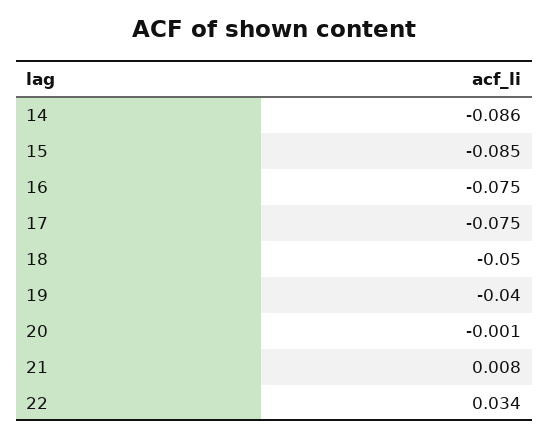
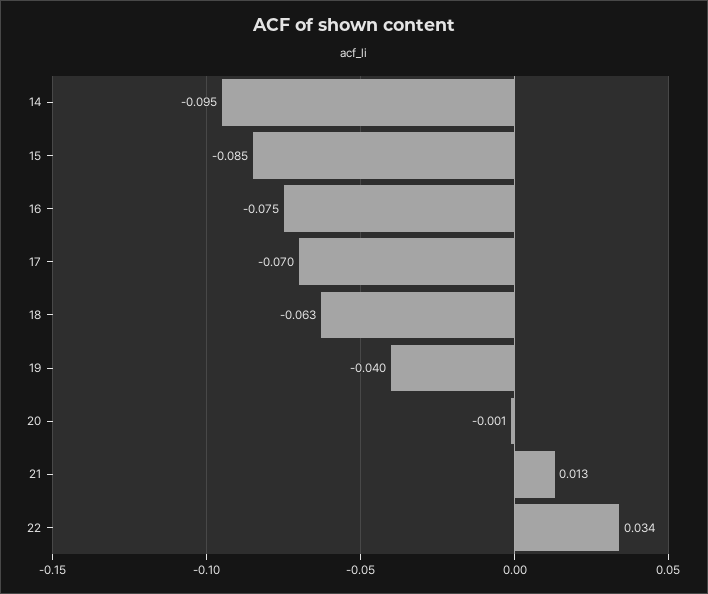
  {
-   "14": -0.086,
+   "14": -0.095,
    "15": -0.085,
    "16": -0.075,
-   "17": -0.075,
+   "17": -0.07,
-   "18": -0.05,
+   "18": -0.063,
    "19": -0.04,
    "20": -0.001,
-   "21": 0.008,
+   "21": 0.013,
    "22": 0.034
  }

